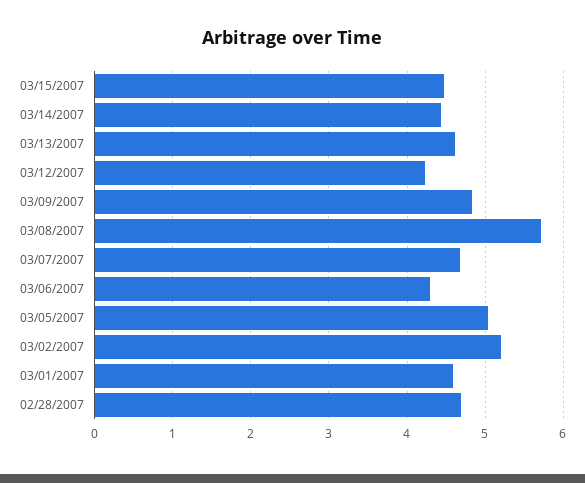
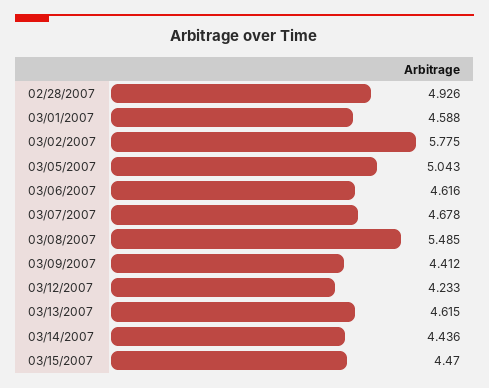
  {
    "03/15/2007": 4.47,
    "03/14/2007": 4.436,
    "03/13/2007": 4.615,
    "03/12/2007": 4.233,
-   "03/09/2007": 4.8,
+   "03/09/2007": 4.412,
-   "03/08/2007": 5.7,
+   "03/08/2007": 5.485,
    "03/07/2007": 4.678,
-   "03/06/2007": 4.3,
+   "03/06/2007": 4.616,
    "03/05/2007": 5.043,
-   "03/02/2007": 5.2,
+   "03/02/2007": 5.775,
    "03/01/2007": 4.588,
-   "02/28/2007": 4.7
+   "02/28/2007": 4.926
  }

